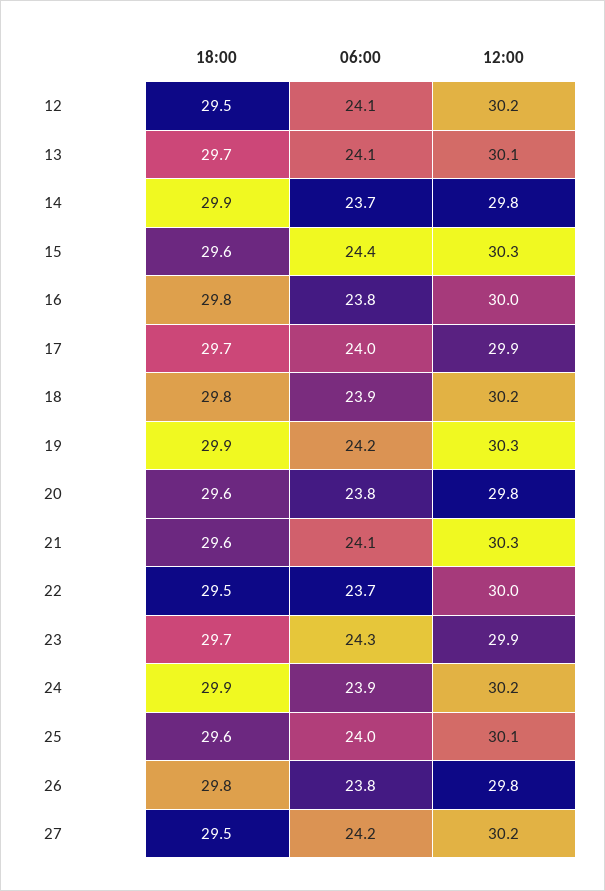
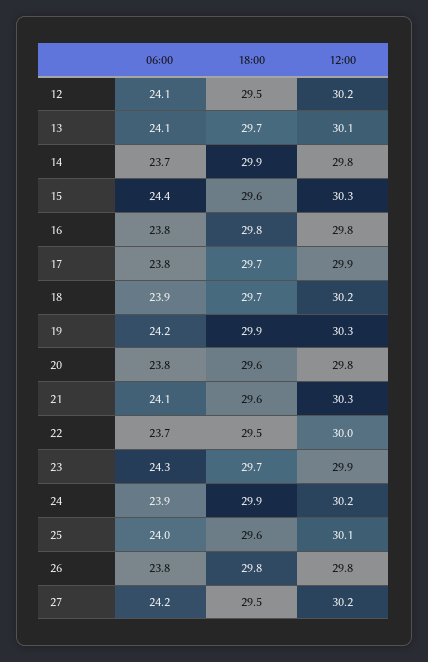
  {
    "18:00": {
      "12": 29.5,
      "13": 29.7,
      "14": 29.9,
      "15": 29.6,
      "16": 29.8,
      "17": 29.7,
-     "18": 29.8,
+     "18": 29.7,
      "19": 29.9,
      "20": 29.6,
      "21": 29.6,
      "22": 29.5,
      "23": 29.7,
      "24": 29.9,
      "25": 29.6,
      "26": 29.8,
      "27": 29.5
    },
    "06:00": {
      "12": 24.1,
      "13": 24.1,
      "14": 23.7,
      "15": 24.4,
      "16": 23.8,
-     "17": 24,
+     "17": 23.8,
      "18": 23.9,
      "19": 24.2,
      "20": 23.8,
      "21": 24.1,
      "22": 23.7,
      "23": 24.3,
      "24": 23.9,
      "25": 24,
      "26": 23.8,
      "27": 24.2
    },
    "12:00": {
      "12": 30.2,
      "13": 30.1,
      "14": 29.8,
      "15": 30.3,
-     "16": 30,
+     "16": 29.8,
      "17": 29.9,
      "18": 30.2,
      "19": 30.3,
      "20": 29.8,
      "21": 30.3,
      "22": 30,
      "23": 29.9,
      "24": 30.2,
      "25": 30.1,
      "26": 29.8,
      "27": 30.2
    }
  }

